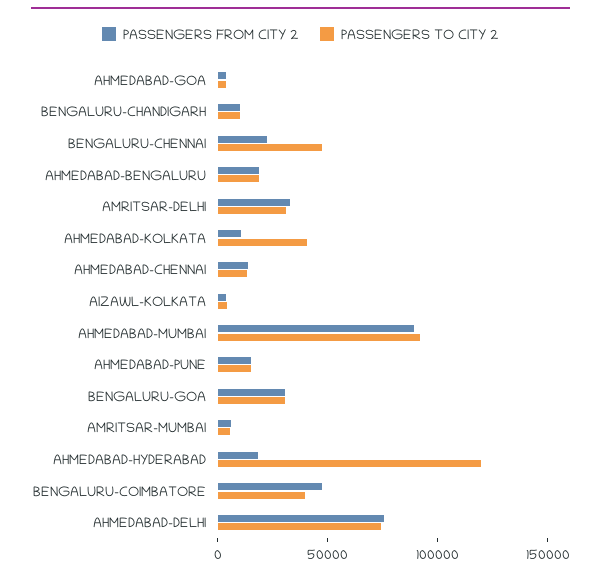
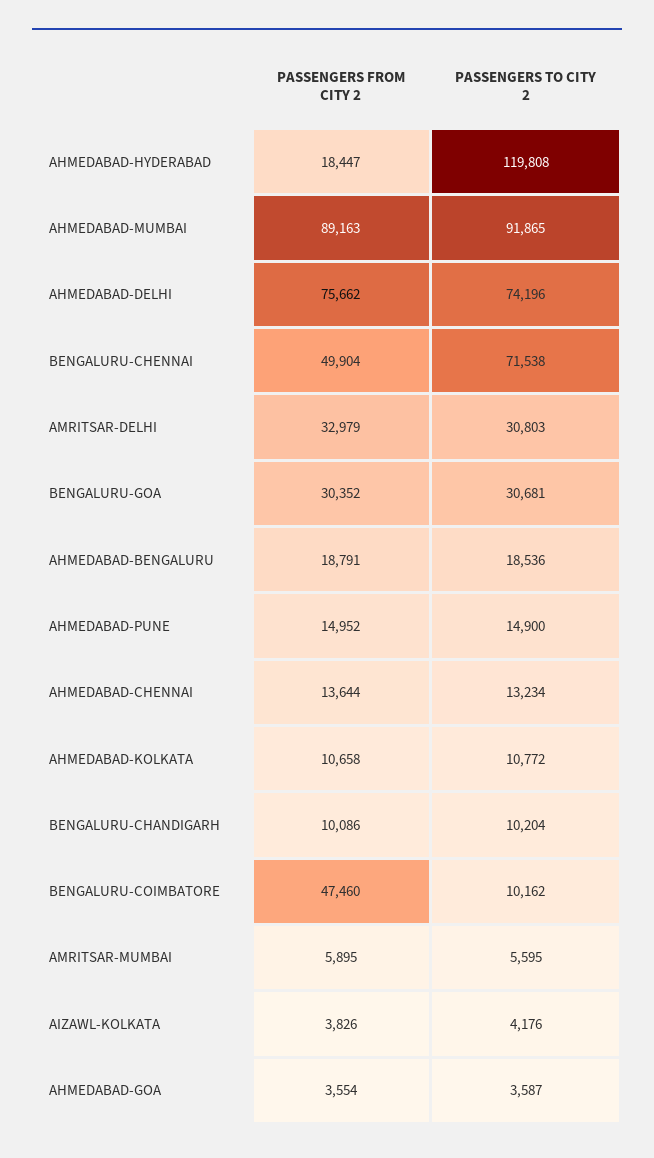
  {
    "PASSENGERS FROM CITY 2": {
      "AHMEDABAD-GOA": 3554,
      "BENGALURU-CHANDIGARH": 10086,
-     "BENGALURU-CHENNAI": 20000,
+     "BENGALURU-CHENNAI": 49904,
      "AHMEDABAD-BENGALURU": 18791,
      "AMRITSAR-DELHI": 32979,
      "AHMEDABAD-KOLKATA": 10658,
      "AHMEDABAD-CHENNAI": 13644,
      "AIZAWL-KOLKATA": 3826,
      "AHMEDABAD-MUMBAI": 89163,
      "AHMEDABAD-PUNE": 14952,
      "BENGALURU-GOA": 30352,
      "AMRITSAR-MUMBAI": 5895,
      "AHMEDABAD-HYDERABAD": 18447,
      "BENGALURU-COIMBATORE": 47460,
      "AHMEDABAD-DELHI": 75662
    },
    "PASSENGERS TO CITY 2": {
      "AHMEDABAD-GOA": 3587,
      "BENGALURU-CHANDIGARH": 10204,
-     "BENGALURU-CHENNAI": 50000,
+     "BENGALURU-CHENNAI": 71538,
      "AHMEDABAD-BENGALURU": 18536,
      "AMRITSAR-DELHI": 30803,
-     "AHMEDABAD-KOLKATA": 40000,
+     "AHMEDABAD-KOLKATA": 10772,
      "AHMEDABAD-CHENNAI": 13234,
      "AIZAWL-KOLKATA": 4176,
      "AHMEDABAD-MUMBAI": 91865,
      "AHMEDABAD-PUNE": 14900,
      "BENGALURU-GOA": 30681,
      "AMRITSAR-MUMBAI": 5595,
      "AHMEDABAD-HYDERABAD": 119808,
-     "BENGALURU-COIMBATORE": 40000,
+     "BENGALURU-COIMBATORE": 10162,
      "AHMEDABAD-DELHI": 74196
    }
  }

